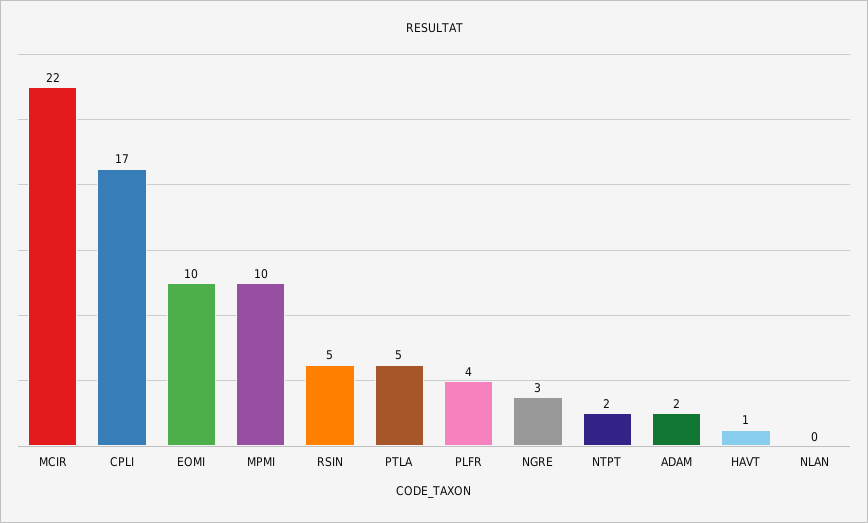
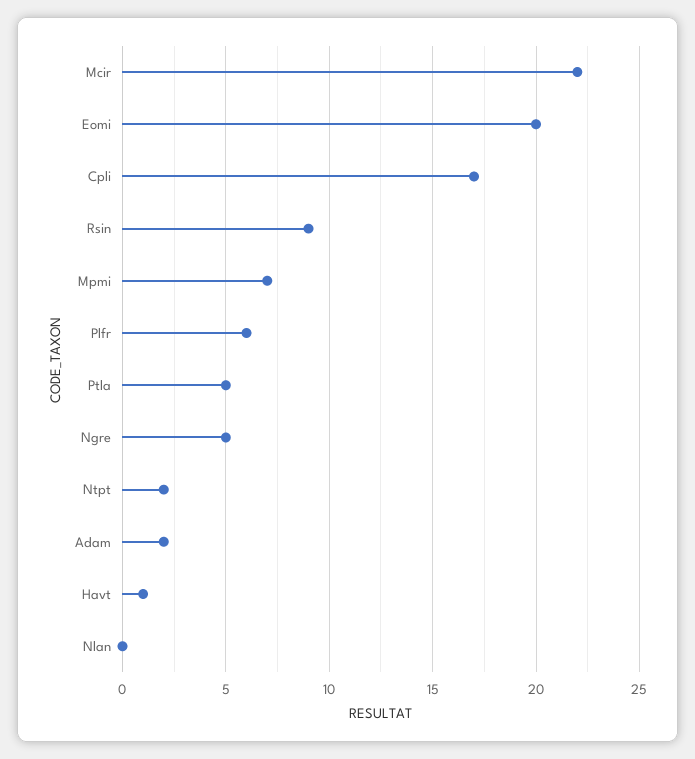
  {
    "MCIR": 22,
    "CPLI": 17,
-   "EOMI": 10,
+   "EOMI": 20,
-   "MPMI": 10,
+   "MPMI": 7,
-   "RSIN": 5,
+   "RSIN": 9,
    "PTLA": 5,
-   "PLFR": 4,
+   "PLFR": 6,
-   "NGRE": 3,
+   "NGRE": 5,
    "NTPT": 2,
    "ADAM": 2,
    "HAVT": 1,
    "NLAN": 0
  }

